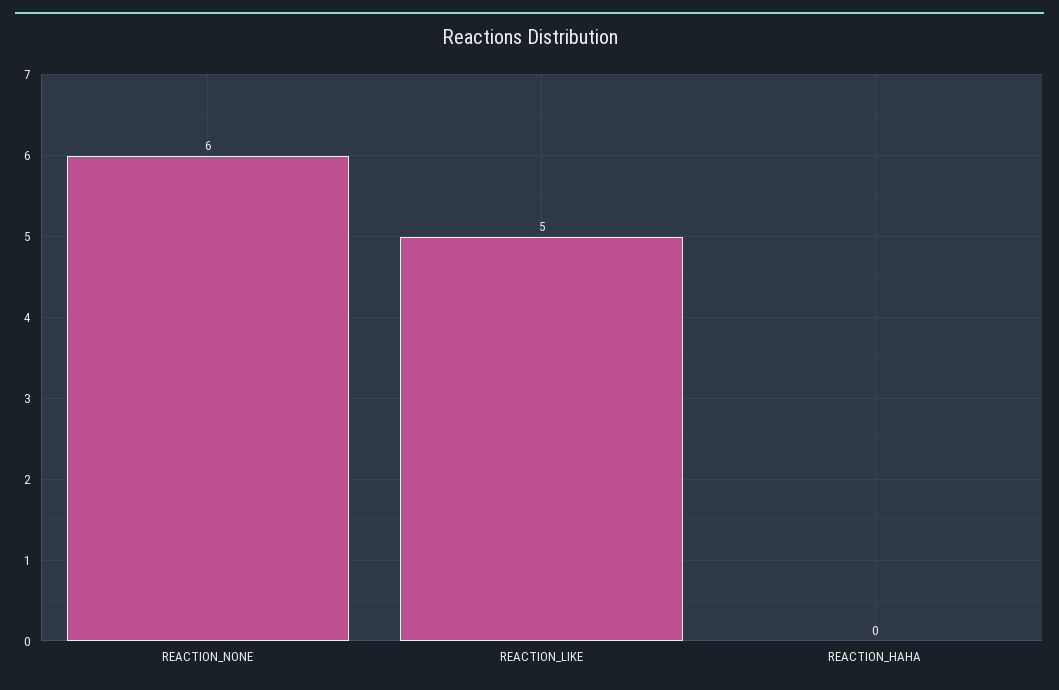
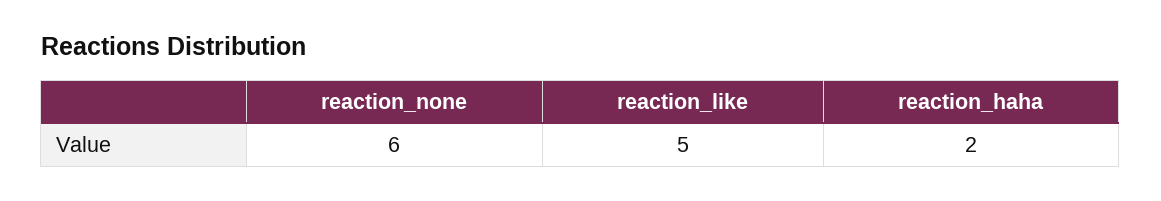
  {
    "REACTION_NONE": 6,
    "REACTION_LIKE": 5,
-   "REACTION_HAHA": 0
+   "REACTION_HAHA": 2
  }

